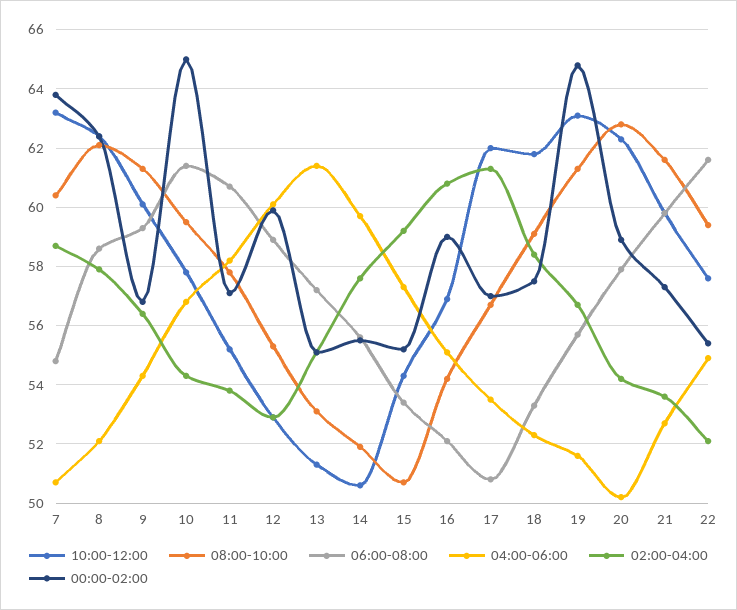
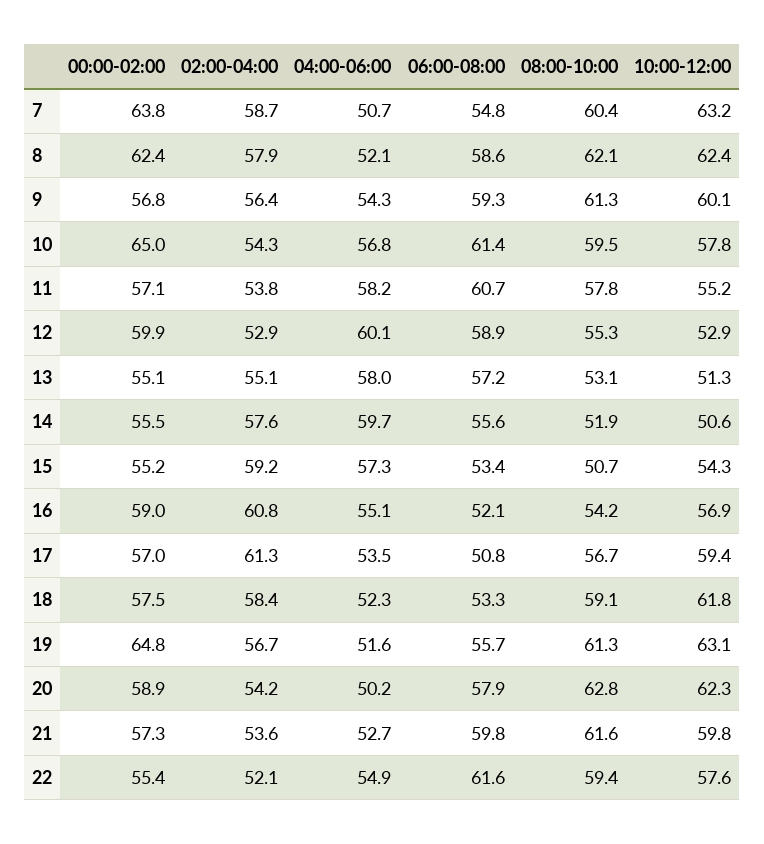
  {
    "10:00-12:00": {
      "7": 63.2,
      "8": 62.4,
      "9": 60.1,
      "10": 57.8,
      "11": 55.2,
      "12": 52.9,
      "13": 51.3,
      "14": 50.6,
      "15": 54.3,
      "16": 56.9,
-     "17": 62,
+     "17": 59.4,
      "18": 61.8,
      "19": 63.1,
      "20": 62.3,
      "21": 59.8,
      "22": 57.6
    },
    "08:00-10:00": {
      "7": 60.4,
      "8": 62.1,
      "9": 61.3,
      "10": 59.5,
      "11": 57.8,
      "12": 55.3,
      "13": 53.1,
      "14": 51.9,
      "15": 50.7,
      "16": 54.2,
      "17": 56.7,
      "18": 59.1,
      "19": 61.3,
      "20": 62.8,
      "21": 61.6,
      "22": 59.4
    },
    "06:00-08:00": {
      "7": 54.8,
      "8": 58.6,
      "9": 59.3,
      "10": 61.4,
      "11": 60.7,
      "12": 58.9,
      "13": 57.2,
      "14": 55.6,
      "15": 53.4,
      "16": 52.1,
      "17": 50.8,
      "18": 53.3,
      "19": 55.7,
      "20": 57.9,
      "21": 59.8,
      "22": 61.6
    },
    "04:00-06:00": {
      "7": 50.7,
      "8": 52.1,
      "9": 54.3,
      "10": 56.8,
      "11": 58.2,
      "12": 60.1,
-     "13": 61.5,
+     "13": 58,
      "14": 59.7,
      "15": 57.3,
      "16": 55.1,
      "17": 53.5,
      "18": 52.3,
      "19": 51.6,
      "20": 50.2,
      "21": 52.7,
      "22": 54.9
    },
    "02:00-04:00": {
      "7": 58.7,
      "8": 57.9,
      "9": 56.4,
      "10": 54.3,
      "11": 53.8,
      "12": 52.9,
      "13": 55.1,
      "14": 57.6,
      "15": 59.2,
      "16": 60.8,
      "17": 61.3,
      "18": 58.4,
      "19": 56.7,
      "20": 54.2,
      "21": 53.6,
      "22": 52.1
    },
    "00:00-02:00": {
      "7": 63.8,
      "8": 62.4,
      "9": 56.8,
      "10": 65,
      "11": 57.1,
      "12": 59.9,
      "13": 55.1,
      "14": 55.5,
      "15": 55.2,
      "16": 59,
      "17": 57,
      "18": 57.5,
      "19": 64.8,
      "20": 58.9,
      "21": 57.3,
      "22": 55.4
    }
  }

